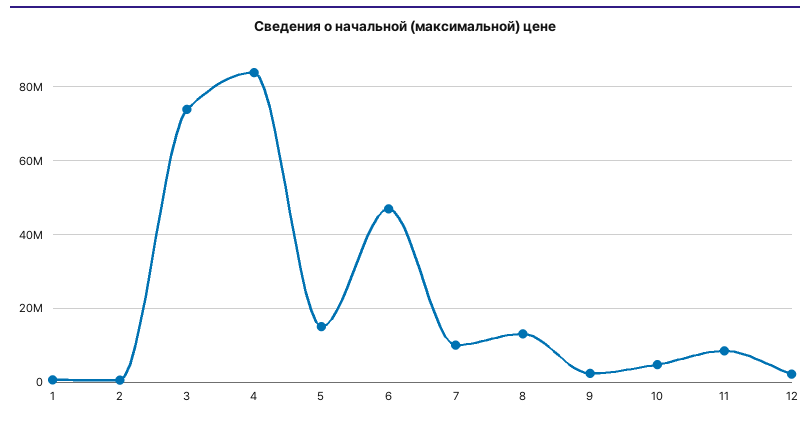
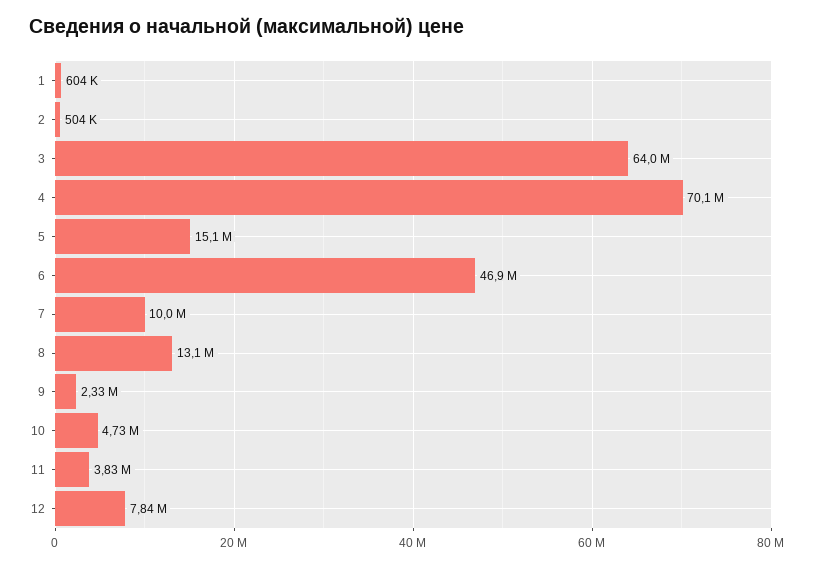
  {
    "1": 604000,
    "2": 504000,
-   "3": 74000000,
+   "3": 64000000,
-   "4": 84000000,
+   "4": 70100000,
    "5": 15100000,
    "6": 46900000,
    "7": 10000000,
    "8": 13100000,
    "9": 2330000,
    "10": 4730000,
-   "11": 8000000,
+   "11": 3830000,
-   "12": 2000000
+   "12": 7840000
  }

